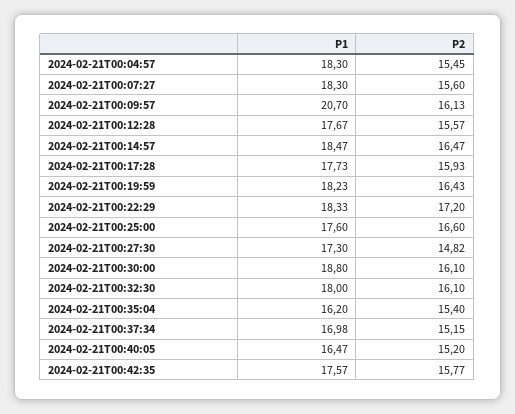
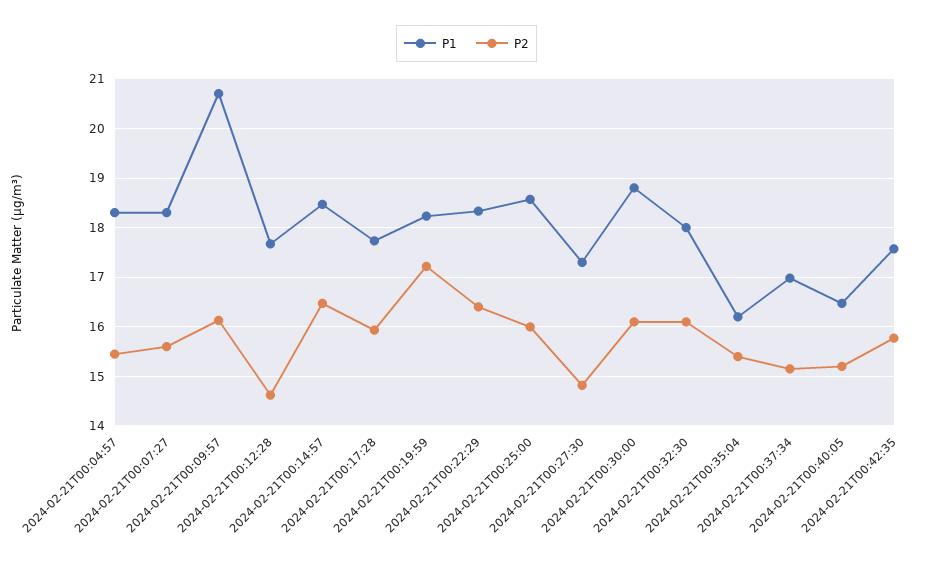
  {
    "P1": {
      "2024-02-21T00:04:57": 18.3,
      "2024-02-21T00:07:27": 18.3,
      "2024-02-21T00:09:57": 20.7,
      "2024-02-21T00:12:28": 17.67,
      "2024-02-21T00:14:57": 18.47,
      "2024-02-21T00:17:28": 17.73,
      "2024-02-21T00:19:59": 18.23,
      "2024-02-21T00:22:29": 18.33,
-     "2024-02-21T00:25:00": 17.6,
+     "2024-02-21T00:25:00": 18.6,
      "2024-02-21T00:27:30": 17.3,
      "2024-02-21T00:30:00": 18.8,
      "2024-02-21T00:32:30": 18,
      "2024-02-21T00:35:04": 16.2,
      "2024-02-21T00:37:34": 16.98,
      "2024-02-21T00:40:05": 16.47,
      "2024-02-21T00:42:35": 17.57
    },
    "P2": {
      "2024-02-21T00:04:57": 15.45,
      "2024-02-21T00:07:27": 15.6,
      "2024-02-21T00:09:57": 16.13,
-     "2024-02-21T00:12:28": 15.57,
+     "2024-02-21T00:12:28": 14.6,
      "2024-02-21T00:14:57": 16.47,
      "2024-02-21T00:17:28": 15.93,
-     "2024-02-21T00:19:59": 16.43,
+     "2024-02-21T00:19:59": 17.2,
-     "2024-02-21T00:22:29": 17.2,
+     "2024-02-21T00:22:29": 16.4,
-     "2024-02-21T00:25:00": 16.6,
+     "2024-02-21T00:25:00": 16,
      "2024-02-21T00:27:30": 14.82,
      "2024-02-21T00:30:00": 16.1,
      "2024-02-21T00:32:30": 16.1,
      "2024-02-21T00:35:04": 15.4,
      "2024-02-21T00:37:34": 15.15,
      "2024-02-21T00:40:05": 15.2,
      "2024-02-21T00:42:35": 15.77
    }
  }

